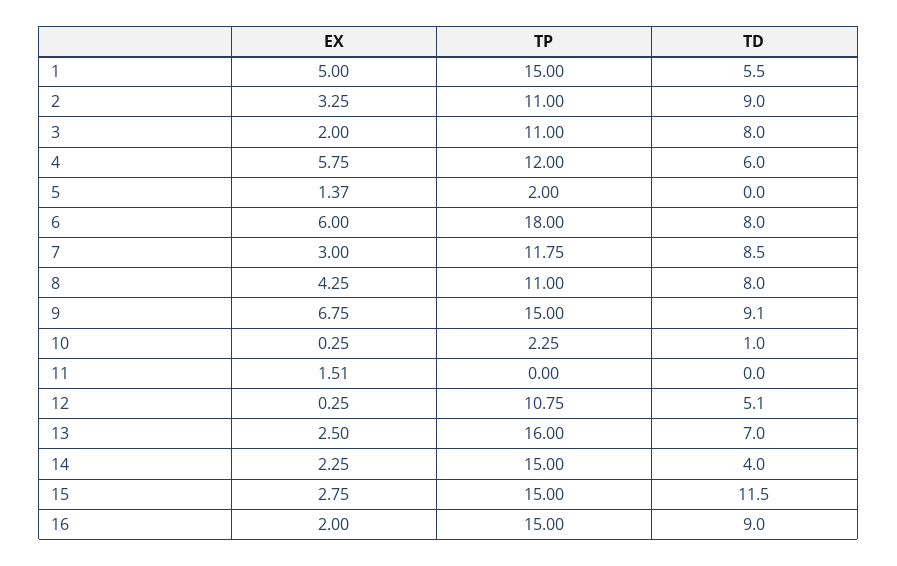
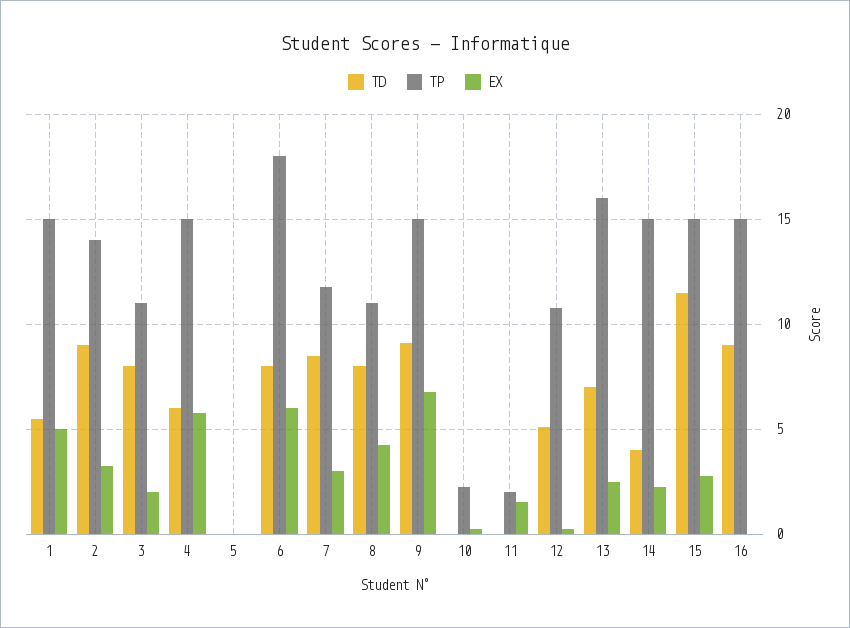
  {
    "EX": {
      "1": 5,
      "2": 3.25,
      "3": 2,
      "4": 5.75,
-     "5": 1.37,
+     "5": 0,
      "6": 6,
      "7": 3,
      "8": 4.25,
      "9": 6.75,
      "10": 0.25,
      "11": 1.51,
      "12": 0.25,
      "13": 2.5,
      "14": 2.25,
      "15": 2.75,
-     "16": 2
+     "16": 0
    },
    "TP": {
      "1": 15,
-     "2": 11,
+     "2": 14,
      "3": 11,
-     "4": 12,
+     "4": 15,
-     "5": 2,
+     "5": 0,
      "6": 18,
      "7": 11.75,
      "8": 11,
      "9": 15,
      "10": 2.25,
-     "11": 0,
+     "11": 2,
      "12": 10.75,
      "13": 16,
      "14": 15,
      "15": 15,
      "16": 15
    },
    "TD": {
      "1": 5.5,
      "2": 9,
      "3": 8,
      "4": 6,
      "5": 0,
      "6": 8,
      "7": 8.5,
      "8": 8,
      "9": 9.1,
-     "10": 1,
+     "10": 0,
      "11": 0,
      "12": 5.1,
      "13": 7,
      "14": 4,
      "15": 11.5,
      "16": 9
    }
  }

